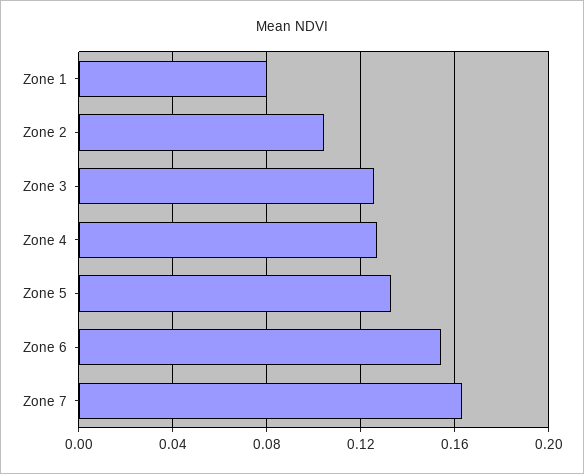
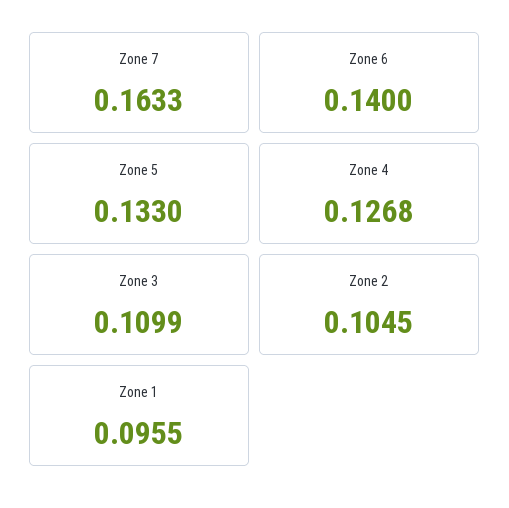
  {
-   "Zone 1": 0.08,
+   "Zone 1": 0.0955,
    "Zone 2": 0.1045,
-   "Zone 3": 0.125,
+   "Zone 3": 0.1099,
    "Zone 4": 0.1268,
    "Zone 5": 0.133,
-   "Zone 6": 0.155,
+   "Zone 6": 0.14,
    "Zone 7": 0.1633
  }

